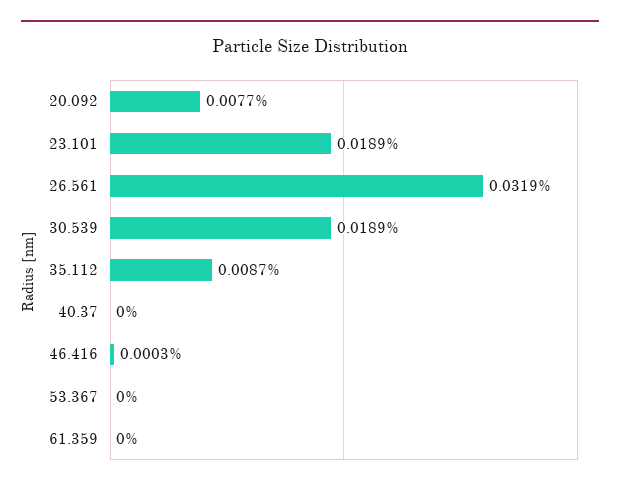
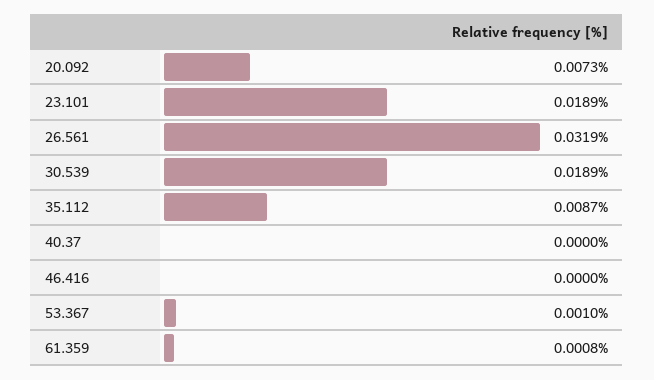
  {
-   "20.092": 0.0077,
+   "20.092": 0.0073,
    "23.101": 0.0189,
    "26.561": 0.0319,
    "30.539": 0.0189,
    "35.112": 0.0087,
    "40.37": 0,
-   "46.416": 0.0003,
+   "46.416": 0,
-   "53.367": 0,
+   "53.367": 0.001,
-   "61.359": 0
+   "61.359": 0.0008
  }

